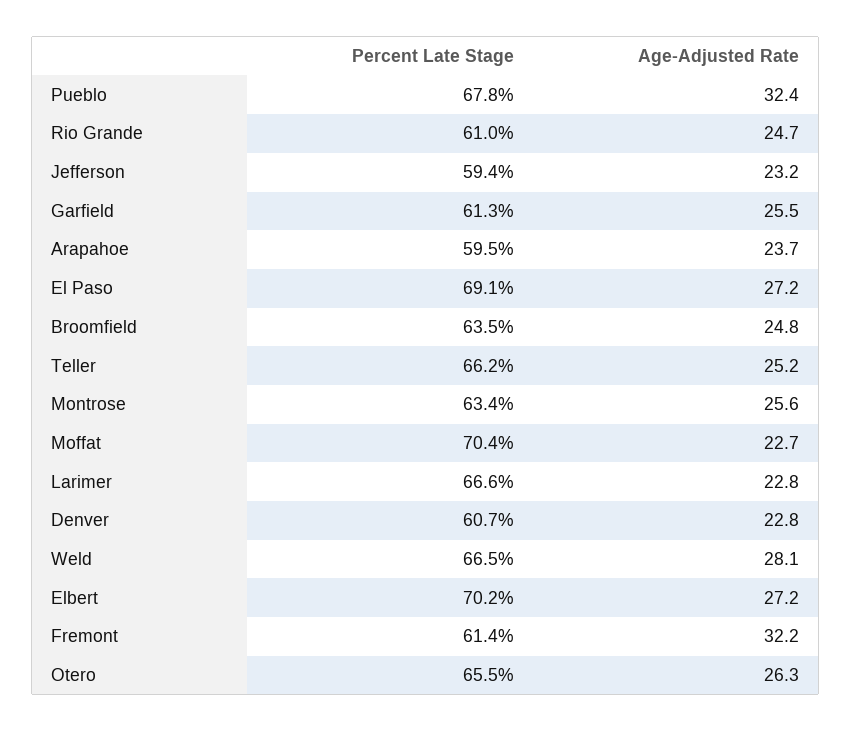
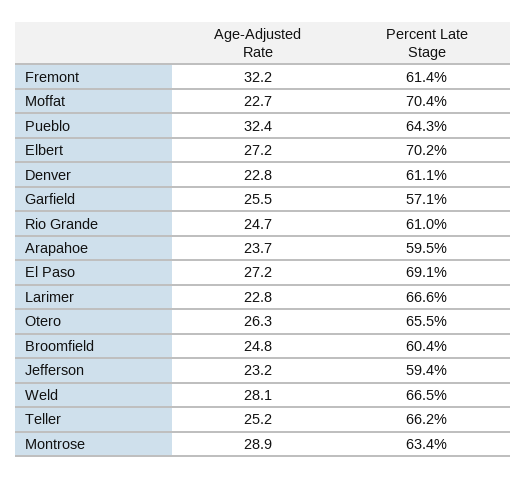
  {
    "Percent Late Stage": {
-     "Pueblo": 67.8,
+     "Pueblo": 64.3,
      "Rio Grande": 61,
      "Jefferson": 59.4,
-     "Garfield": 61.3,
+     "Garfield": 57.1,
      "Arapahoe": 59.5,
      "El Paso": 69.1,
-     "Broomfield": 63.5,
+     "Broomfield": 60.4,
      "Teller": 66.2,
      "Montrose": 63.4,
      "Moffat": 70.4,
      "Larimer": 66.6,
-     "Denver": 60.7,
+     "Denver": 61.1,
      "Weld": 66.5,
      "Elbert": 70.2,
      "Fremont": 61.4,
      "Otero": 65.5
    },
    "Age-Adjusted Rate": {
      "Pueblo": 32.4,
      "Rio Grande": 24.7,
      "Jefferson": 23.2,
      "Garfield": 25.5,
      "Arapahoe": 23.7,
      "El Paso": 27.2,
      "Broomfield": 24.8,
      "Teller": 25.2,
-     "Montrose": 25.6,
+     "Montrose": 28.9,
      "Moffat": 22.7,
      "Larimer": 22.8,
      "Denver": 22.8,
      "Weld": 28.1,
      "Elbert": 27.2,
      "Fremont": 32.2,
      "Otero": 26.3
    }
  }

